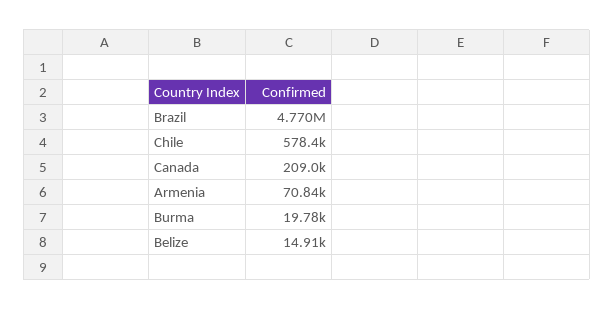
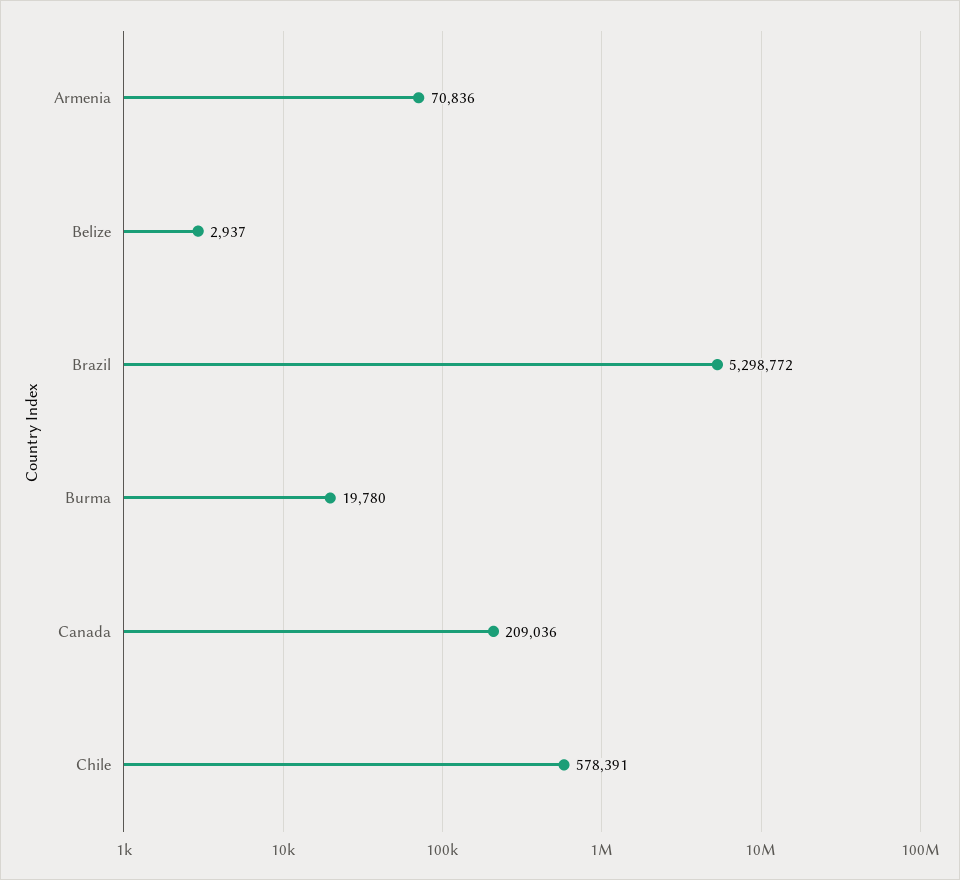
  {
-   "Brazil": 4770000,
+   "Brazil": 5298772,
    "Chile": 578391,
    "Canada": 209036,
    "Armenia": 70836,
    "Burma": 19780,
-   "Belize": 14910
+   "Belize": 2937
  }

